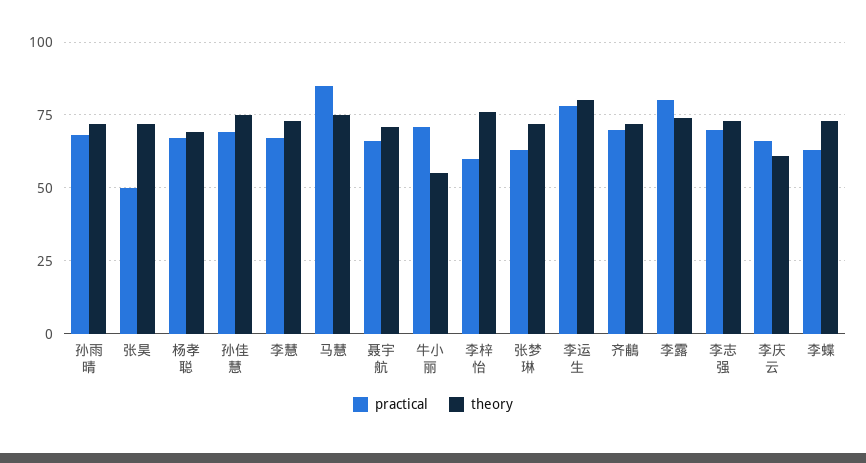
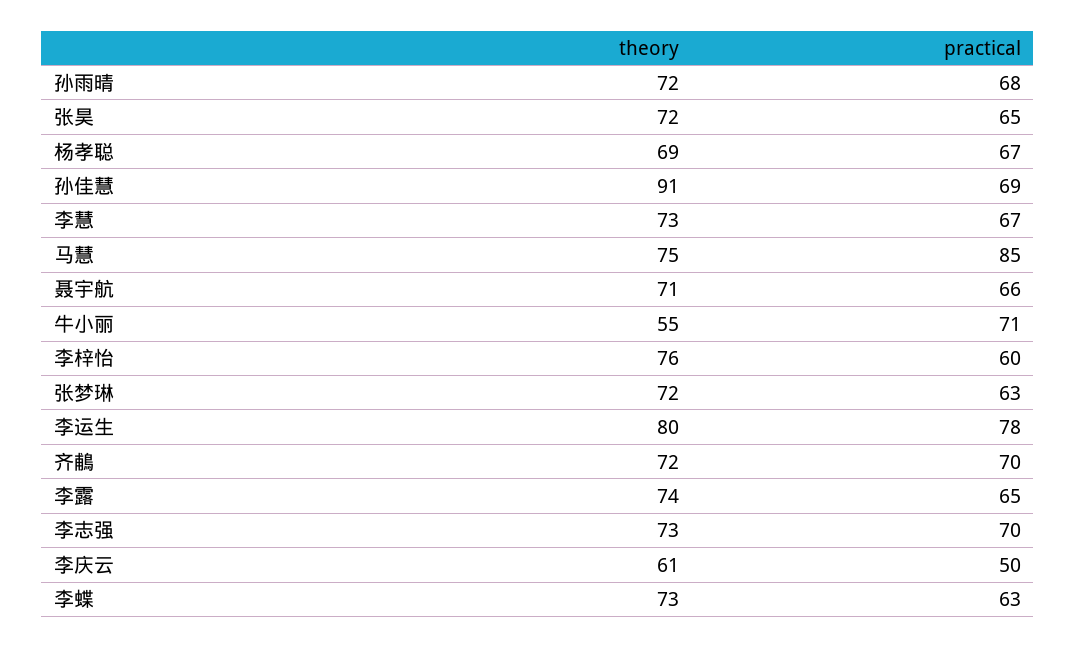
  {
    "practical": {
      "孙雨晴": 68,
-     "张昊": 50,
+     "张昊": 65,
      "杨孝聪": 67,
      "孙佳慧": 69,
      "李慧": 67,
      "马慧": 85,
      "聂宇航": 66,
      "牛小丽": 71,
      "李梓怡": 60,
      "张梦琳": 63,
      "李运生": 78,
      "齐鵏": 70,
-     "李露": 80,
+     "李露": 65,
      "李志强": 70,
-     "李庆云": 65,
+     "李庆云": 50,
      "李蝶": 63
    },
    "theory": {
      "孙雨晴": 72,
      "张昊": 72,
      "杨孝聪": 69,
-     "孙佳慧": 75,
+     "孙佳慧": 91,
      "李慧": 73,
      "马慧": 75,
      "聂宇航": 71,
      "牛小丽": 55,
      "李梓怡": 76,
      "张梦琳": 72,
      "李运生": 80,
      "齐鵏": 72,
      "李露": 74,
      "李志强": 73,
      "李庆云": 61,
      "李蝶": 73
    }
  }

